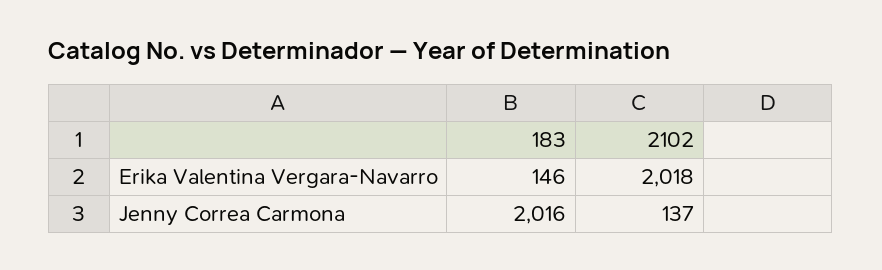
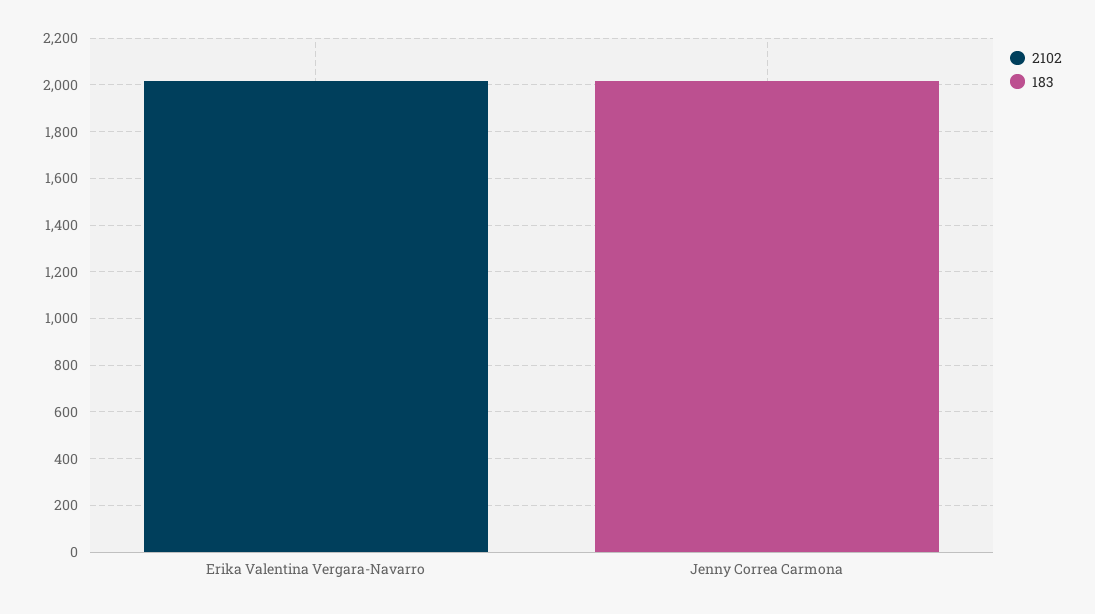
  {
    "183": {
-     "Erika Valentina Vergara-Navarro": 146,
+     "Erika Valentina Vergara-Navarro": 0,
      "Jenny Correa Carmona": 2016
    },
    "2102": {
      "Erika Valentina Vergara-Navarro": 2018,
-     "Jenny Correa Carmona": 137
+     "Jenny Correa Carmona": 0
    }
  }

